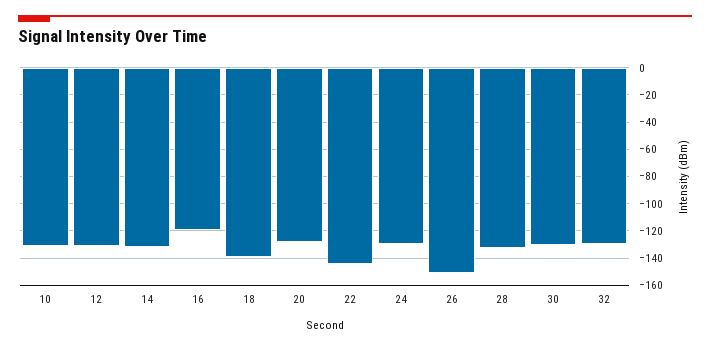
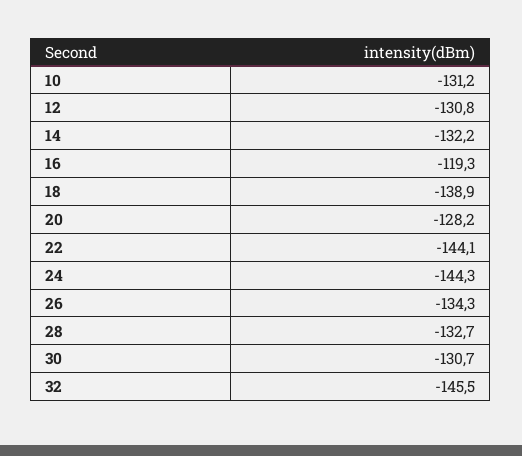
  {
    "10": -131.2,
    "12": -130.8,
    "14": -132.2,
    "16": -119.3,
    "18": -138.9,
    "20": -128.2,
    "22": -144.1,
-   "24": -130,
+   "24": -144.3,
-   "26": -150,
+   "26": -134.3,
    "28": -132.7,
    "30": -130.7,
-   "32": -130
+   "32": -145.5
  }

